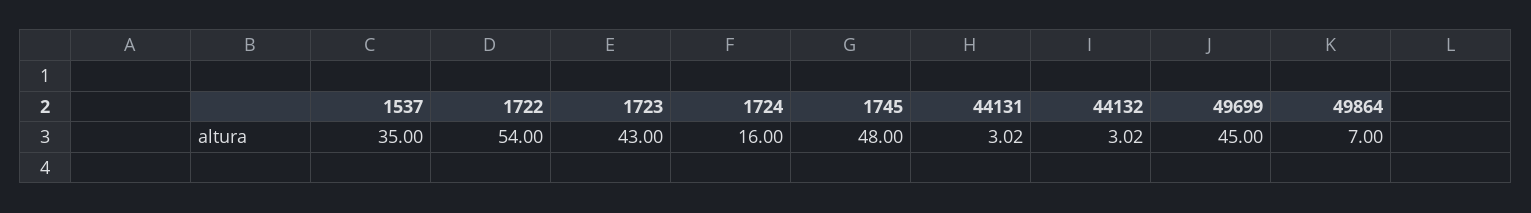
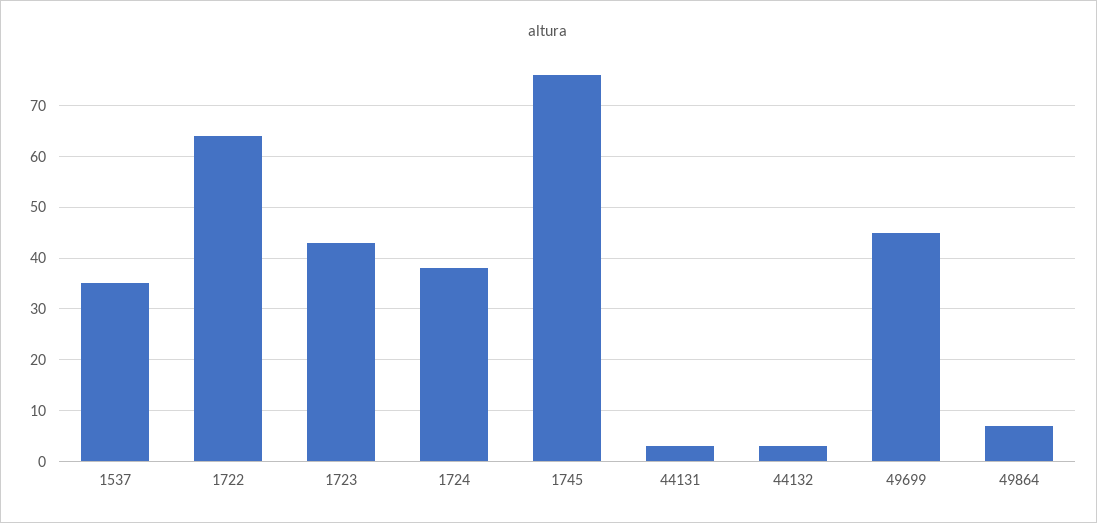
  {
    "1537": 35,
-   "1722": 54,
+   "1722": 64,
    "1723": 43,
-   "1724": 16,
+   "1724": 38,
-   "1745": 48,
+   "1745": 76,
    "44131": 3.02,
    "44132": 3.02,
    "49699": 45,
    "49864": 7
  }

